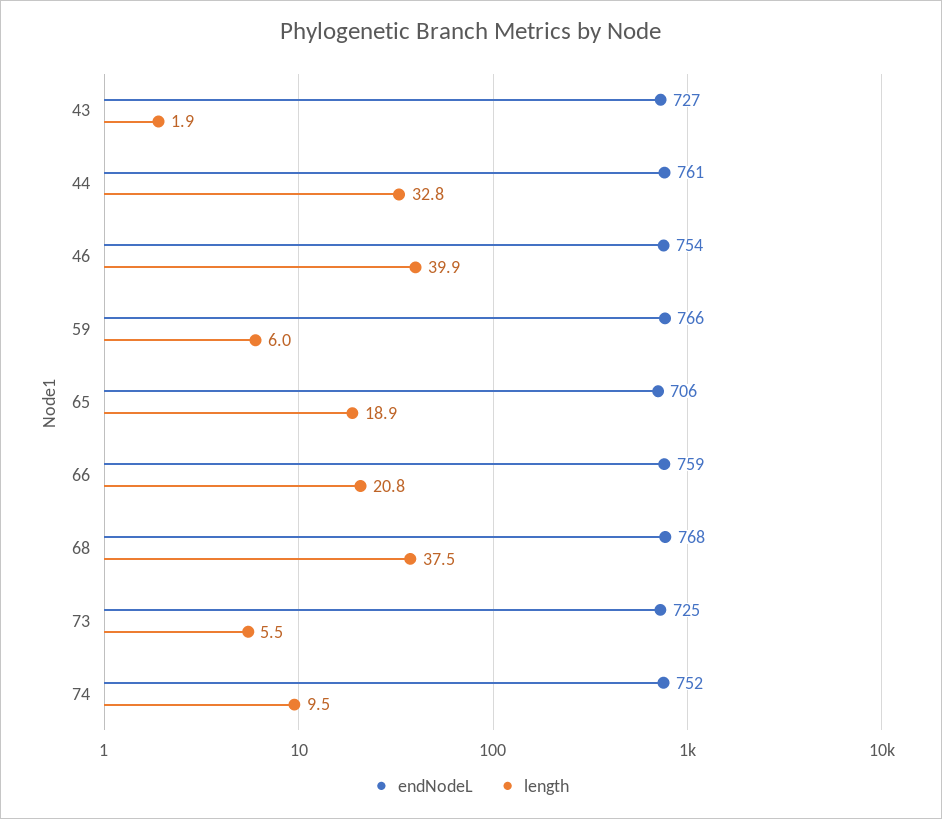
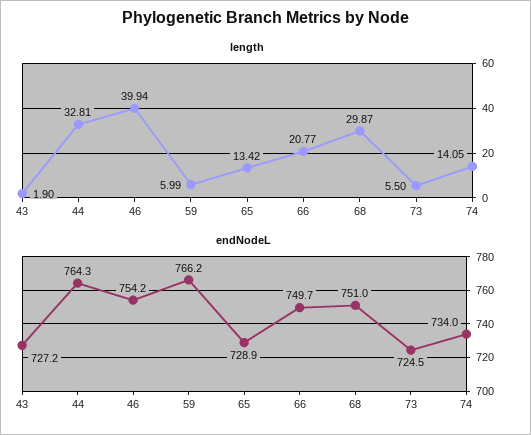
  {
    "endNodeL": {
      "43": 727.2,
-     "44": 761,
+     "44": 764.3,
      "46": 754.2,
      "59": 766.2,
-     "65": 706,
+     "65": 728.9,
-     "66": 759,
+     "66": 749.7,
-     "68": 768,
+     "68": 751,
      "73": 724.5,
-     "74": 752
+     "74": 734
    },
    "length": {
      "43": 1.9,
      "44": 32.81,
      "46": 39.94,
      "59": 5.99,
-     "65": 18.9,
+     "65": 13.42,
      "66": 20.77,
-     "68": 37.5,
+     "68": 29.87,
      "73": 5.5,
-     "74": 9.5
+     "74": 14.05
    }
  }

